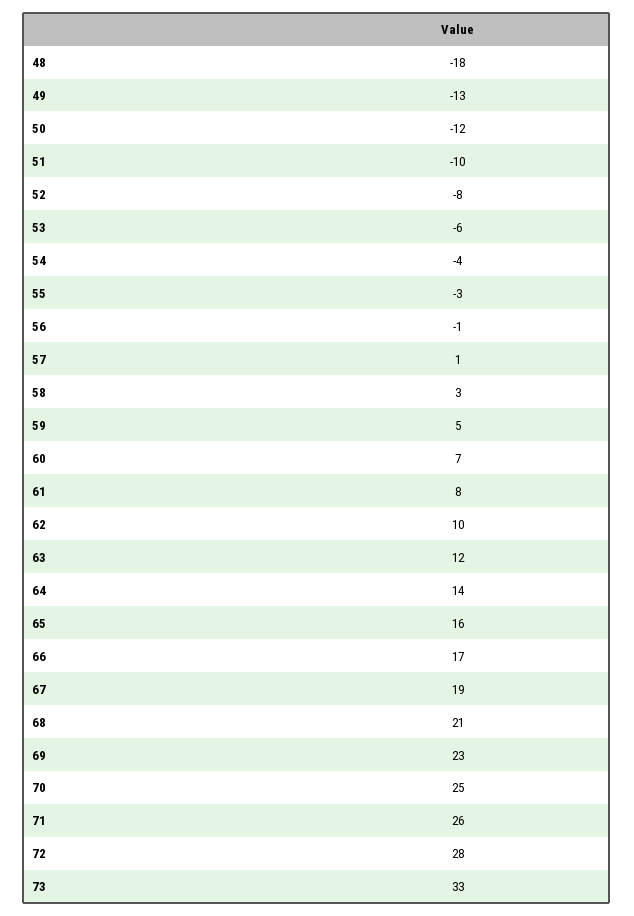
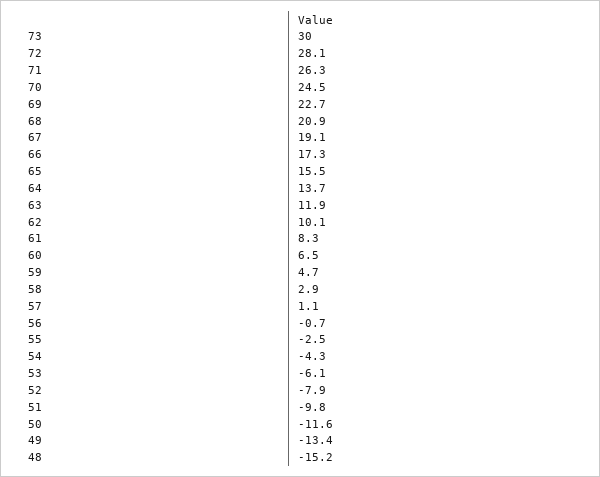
  {
-   "48": -18,
+   "48": -15.2,
    "49": -13.4,
    "50": -11.6,
    "51": -9.8,
    "52": -7.9,
    "53": -6.1,
    "54": -4.3,
    "55": -2.5,
    "56": -0.7,
    "57": 1.1,
    "58": 2.9,
    "59": 4.7,
    "60": 6.5,
    "61": 8.3,
    "62": 10.1,
    "63": 11.9,
    "64": 13.7,
    "65": 15.5,
    "66": 17.3,
    "67": 19.1,
    "68": 20.9,
    "69": 22.7,
    "70": 24.5,
    "71": 26.3,
    "72": 28.1,
-   "73": 33
+   "73": 30
  }

